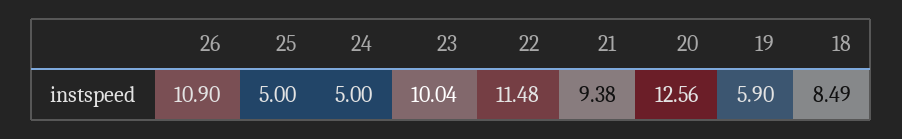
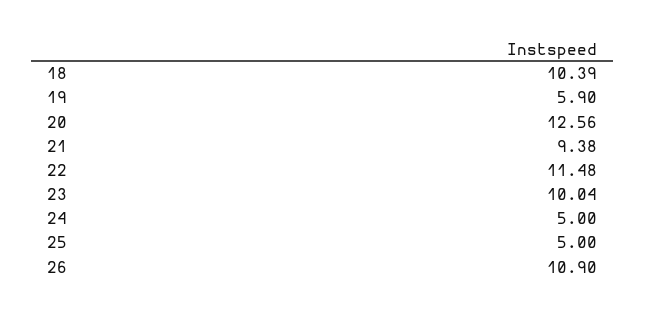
  {
    "26": 10.9,
    "25": 5,
    "24": 5,
    "23": 10.04,
    "22": 11.48,
    "21": 9.38,
    "20": 12.56,
    "19": 5.9,
-   "18": 8.49
+   "18": 10.39
  }

